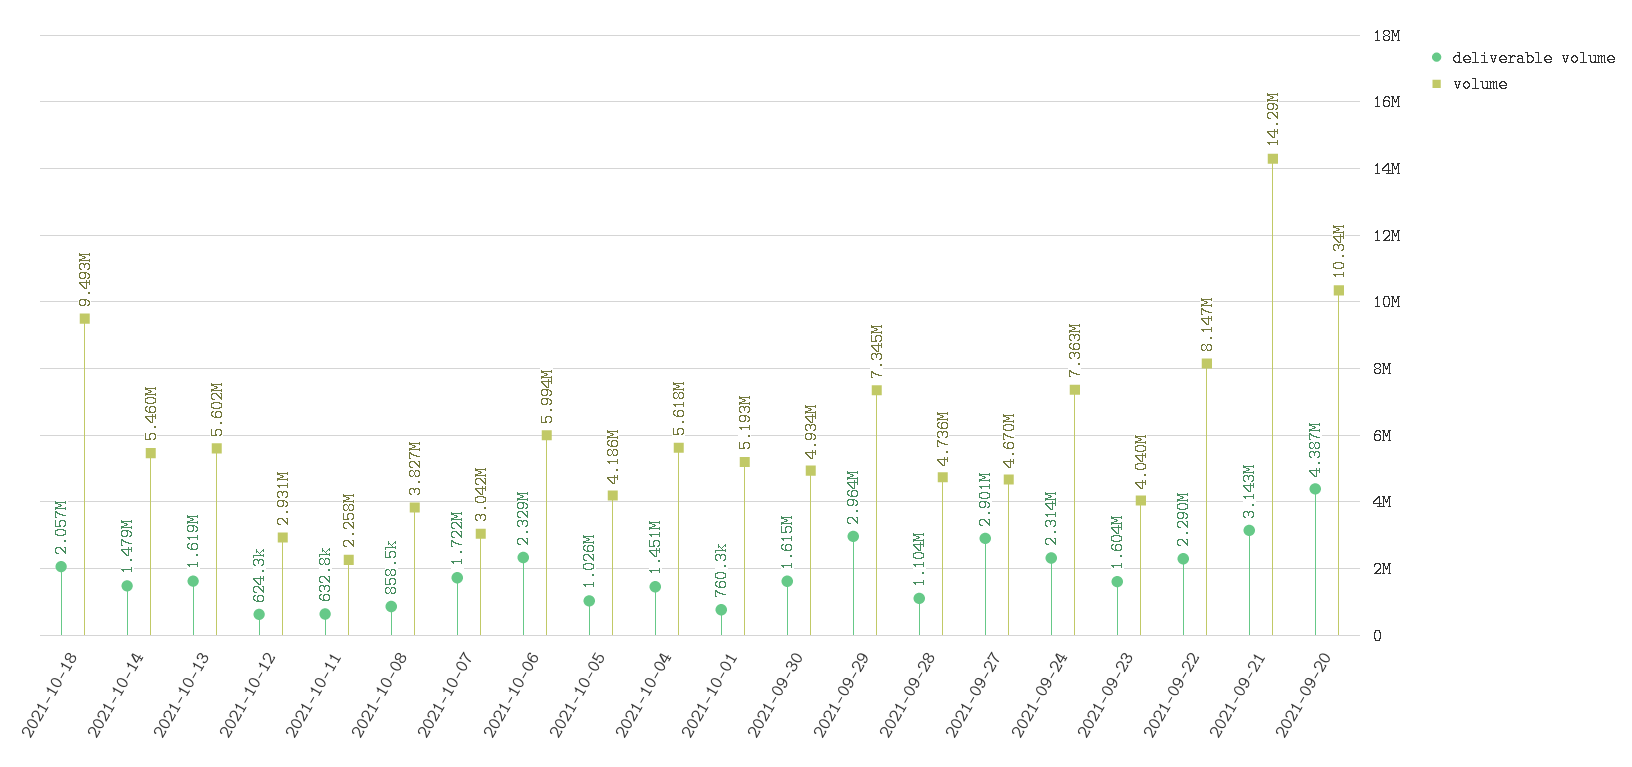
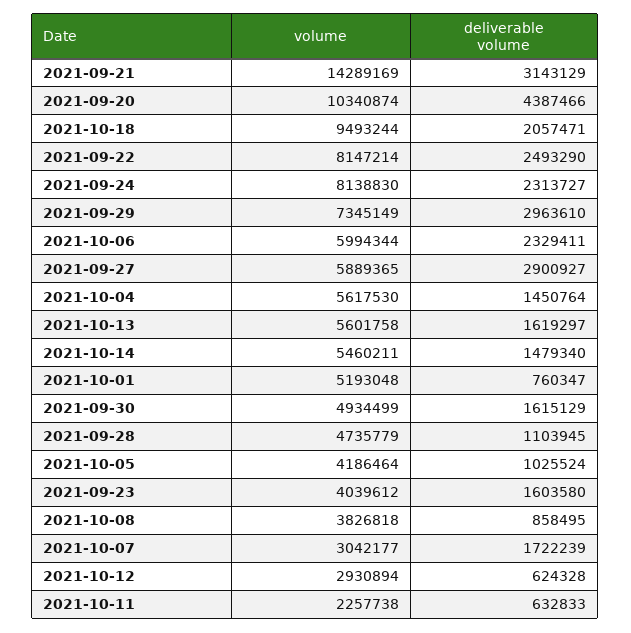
  {
    "deliverable volume": {
      "2021-10-18": 2057471,
      "2021-10-14": 1479340,
      "2021-10-13": 1619297,
      "2021-10-12": 624328,
      "2021-10-11": 632833,
      "2021-10-08": 858495,
      "2021-10-07": 1722239,
      "2021-10-06": 2329411,
      "2021-10-05": 1025524,
      "2021-10-04": 1450764,
      "2021-10-01": 760347,
      "2021-09-30": 1615129,
      "2021-09-29": 2963610,
      "2021-09-28": 1103945,
      "2021-09-27": 2900927,
      "2021-09-24": 2313727,
      "2021-09-23": 1603580,
-     "2021-09-22": 2290000,
+     "2021-09-22": 2493290,
      "2021-09-21": 3143129,
      "2021-09-20": 4387466
    },
    "volume": {
      "2021-10-18": 9493244,
      "2021-10-14": 5460211,
      "2021-10-13": 5601758,
      "2021-10-12": 2930894,
      "2021-10-11": 2257738,
      "2021-10-08": 3826818,
      "2021-10-07": 3042177,
      "2021-10-06": 5994344,
      "2021-10-05": 4186464,
      "2021-10-04": 5617530,
      "2021-10-01": 5193048,
      "2021-09-30": 4934499,
      "2021-09-29": 7345149,
      "2021-09-28": 4735779,
-     "2021-09-27": 4670000,
+     "2021-09-27": 5889365,
-     "2021-09-24": 7363000,
+     "2021-09-24": 8138830,
      "2021-09-23": 4039612,
      "2021-09-22": 8147214,
      "2021-09-21": 14289169,
      "2021-09-20": 10340874
    }
  }

